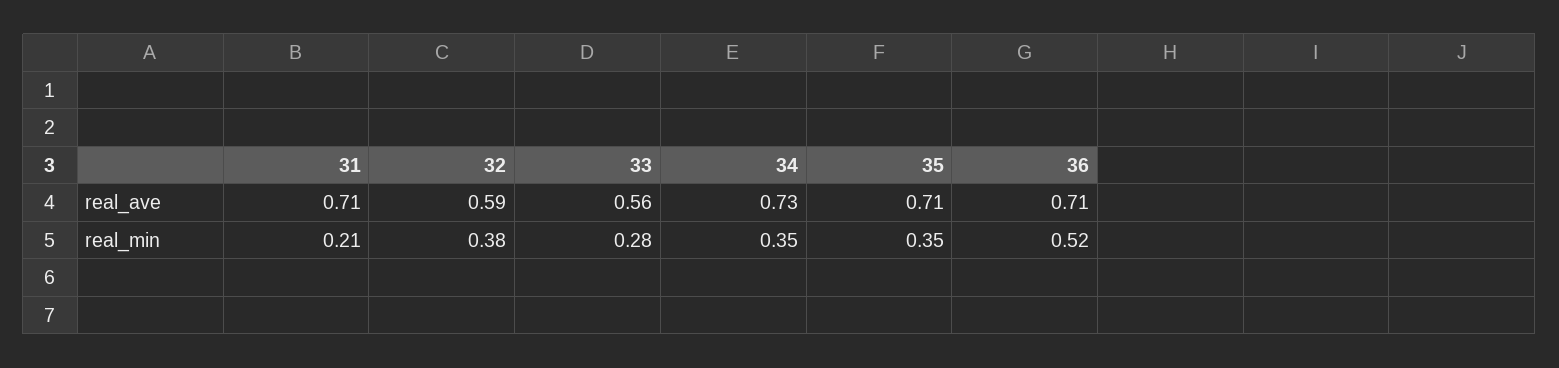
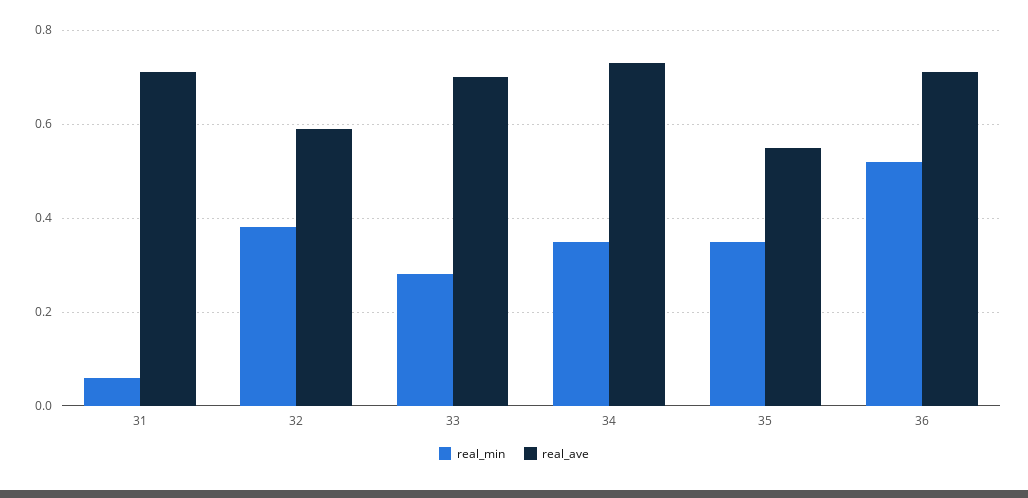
  {
    "real_ave": {
      "31": 0.71,
      "32": 0.59,
-     "33": 0.56,
+     "33": 0.7,
      "34": 0.73,
-     "35": 0.71,
+     "35": 0.55,
      "36": 0.71
    },
    "real_min": {
-     "31": 0.21,
+     "31": 0.05,
      "32": 0.38,
      "33": 0.28,
      "34": 0.35,
      "35": 0.35,
      "36": 0.52
    }
  }

